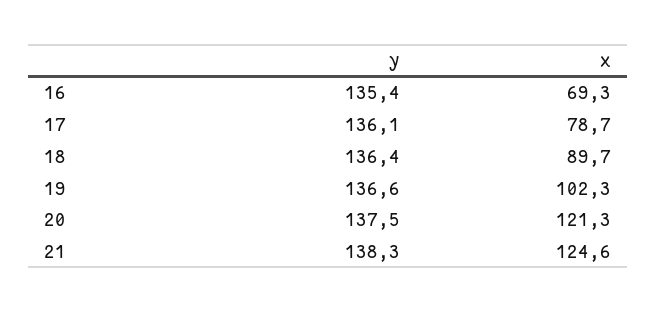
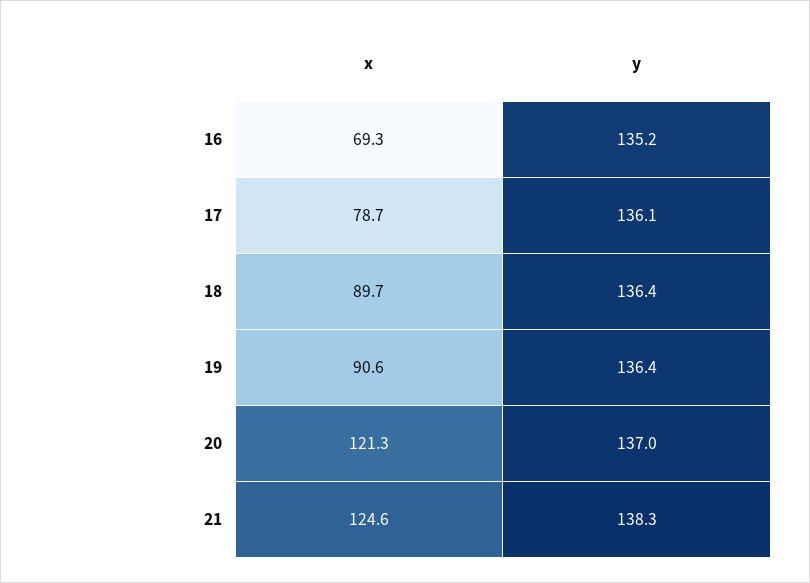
  {
    "y": {
-     "16": 135.4,
+     "16": 135.2,
      "17": 136.1,
      "18": 136.4,
-     "19": 136.6,
+     "19": 136.4,
-     "20": 137.5,
+     "20": 137,
      "21": 138.3
    },
    "x": {
      "16": 69.3,
      "17": 78.7,
      "18": 89.7,
-     "19": 102.3,
+     "19": 90.6,
      "20": 121.3,
      "21": 124.6
    }
  }

